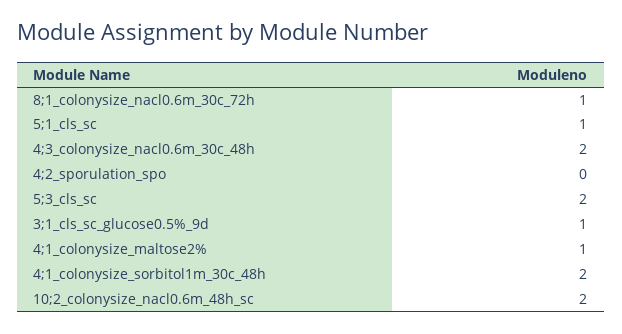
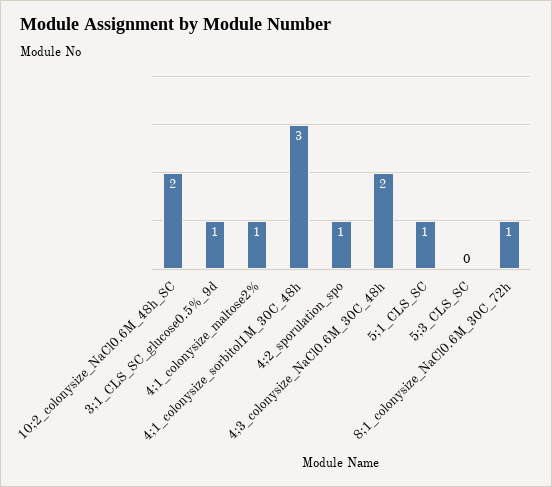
  {
    "8;1_colonysize_nacl0.6m_30c_72h": 1,
    "5;1_cls_sc": 1,
    "4;3_colonysize_nacl0.6m_30c_48h": 2,
-   "4;2_sporulation_spo": 0,
+   "4;2_sporulation_spo": 1,
-   "5;3_cls_sc": 2,
+   "5;3_cls_sc": 0,
    "3;1_cls_sc_glucose0.5%_9d": 1,
    "4;1_colonysize_maltose2%": 1,
-   "4;1_colonysize_sorbitol1m_30c_48h": 2,
+   "4;1_colonysize_sorbitol1m_30c_48h": 3,
    "10;2_colonysize_nacl0.6m_48h_sc": 2
  }

